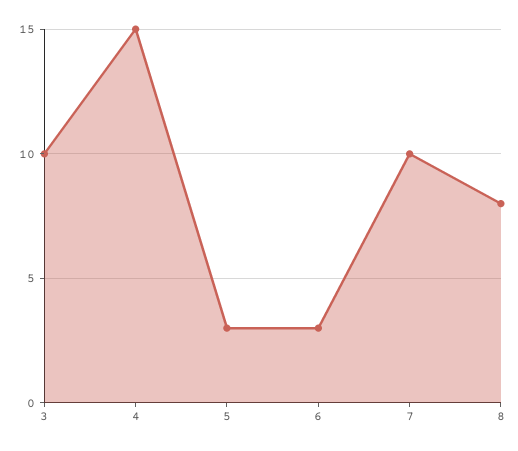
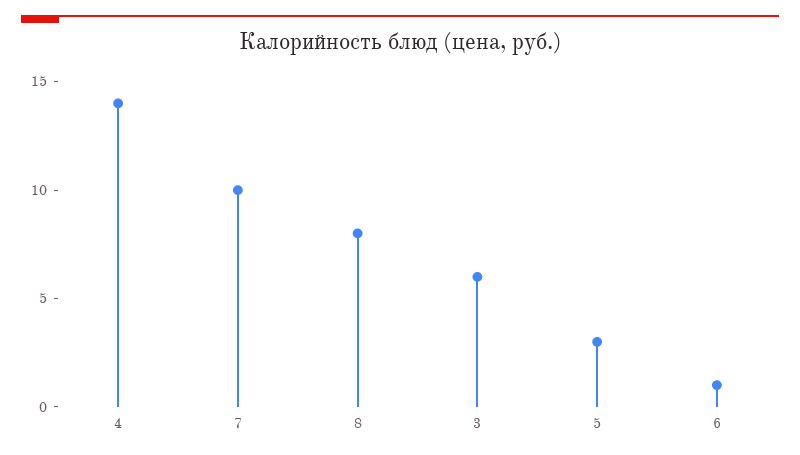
  {
-   "3": 10,
+   "3": 6,
-   "4": 15,
+   "4": 14,
    "5": 3,
-   "6": 3,
+   "6": 1,
    "7": 10,
    "8": 8
  }

